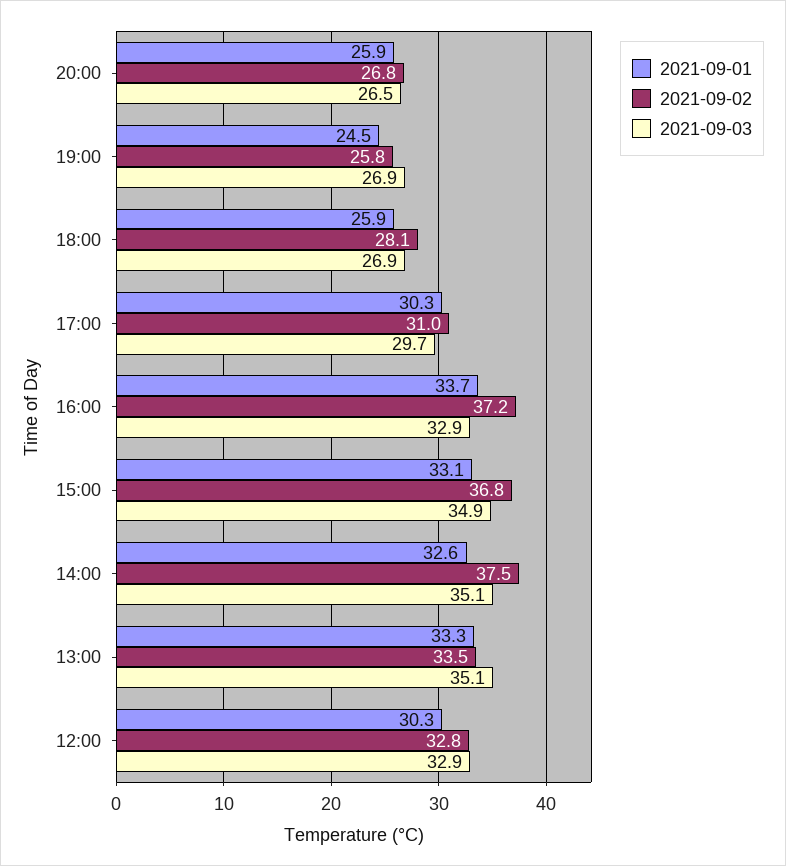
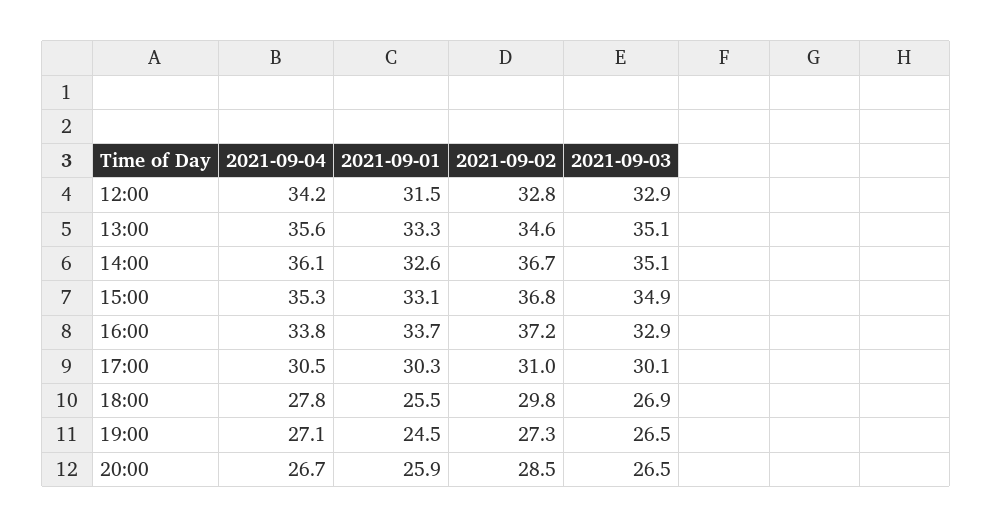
  {
    "2021-09-01": {
      "20:00": 25.9,
      "19:00": 24.5,
-     "18:00": 25.9,
+     "18:00": 25.5,
      "17:00": 30.3,
      "16:00": 33.7,
      "15:00": 33.1,
      "14:00": 32.6,
      "13:00": 33.3,
-     "12:00": 30.3
+     "12:00": 31.5
    },
    "2021-09-02": {
-     "20:00": 26.8,
+     "20:00": 28.5,
-     "19:00": 25.8,
+     "19:00": 27.3,
-     "18:00": 28.1,
+     "18:00": 29.8,
      "17:00": 31,
      "16:00": 37.2,
      "15:00": 36.8,
-     "14:00": 37.5,
+     "14:00": 36.7,
-     "13:00": 33.5,
+     "13:00": 34.6,
      "12:00": 32.8
    },
    "2021-09-03": {
      "20:00": 26.5,
-     "19:00": 26.9,
+     "19:00": 26.5,
      "18:00": 26.9,
-     "17:00": 29.7,
+     "17:00": 30.1,
      "16:00": 32.9,
      "15:00": 34.9,
      "14:00": 35.1,
      "13:00": 35.1,
      "12:00": 32.9
-   }
+   },
+   "2021-09-04": {
+     "12:00": 34.2,
+     "13:00": 35.6,
+     "14:00": 36.1,
+     "15:00": 35.3,
+     "16:00": 33.8,
+     "17:00": 30.5,
+     "18:00": 27.8,
+     "19:00": 27.1,
+     "20:00": 26.7
+   }
  }

